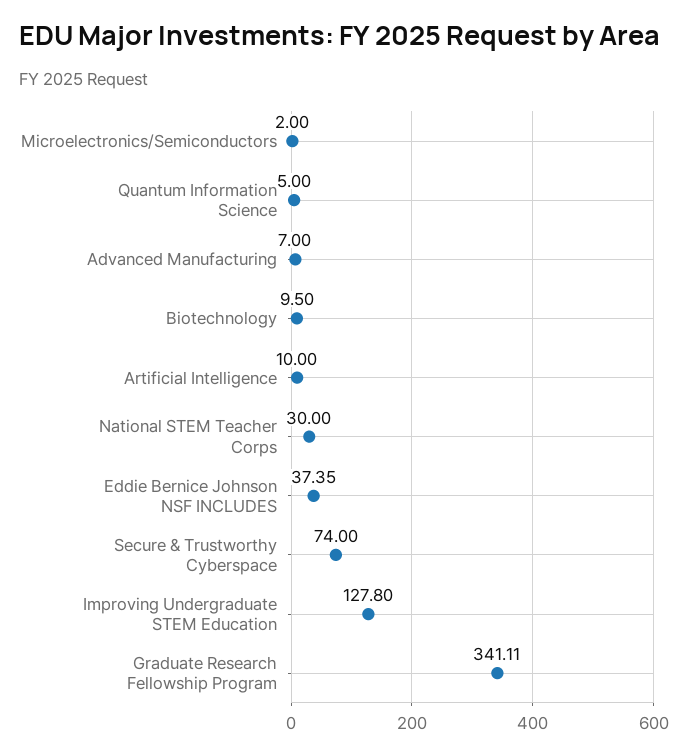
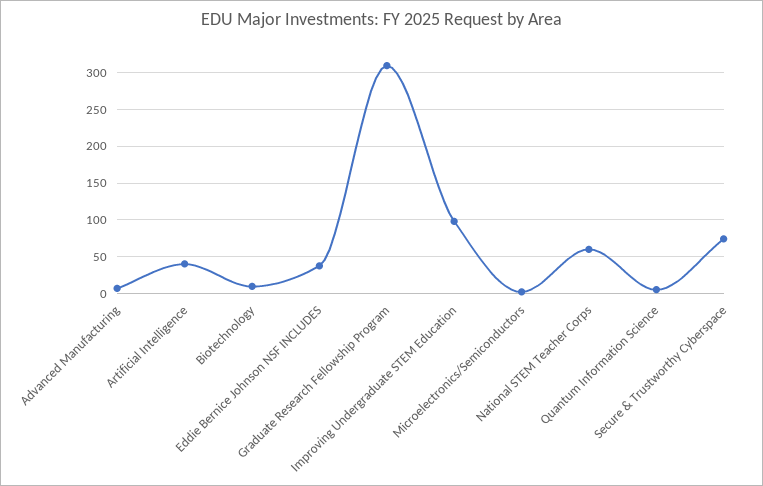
  {
    "Microelectronics/Semiconductors": 2,
    "Quantum Information Science": 5,
    "Advanced Manufacturing": 7,
    "Biotechnology": 9.5,
-   "Artificial Intelligence": 10,
+   "Artificial Intelligence": 40,
-   "National STEM Teacher Corps": 30,
+   "National STEM Teacher Corps": 60,
    "Eddie Bernice Johnson NSF INCLUDES": 37.35,
    "Secure & Trustworthy Cyberspace": 74,
-   "Improving Undergraduate STEM Education": 127.8,
+   "Improving Undergraduate STEM Education": 100,
-   "Graduate Research Fellowship Program": 341.11
+   "Graduate Research Fellowship Program": 310
  }

